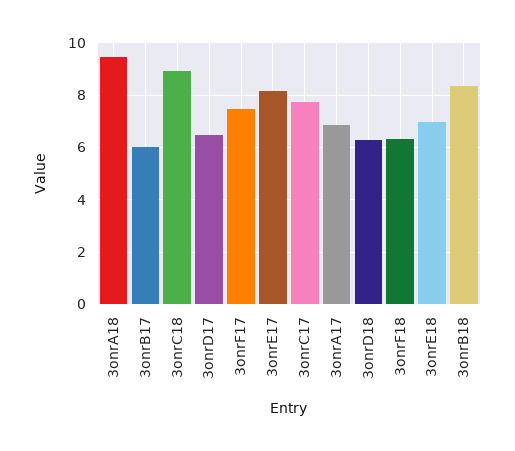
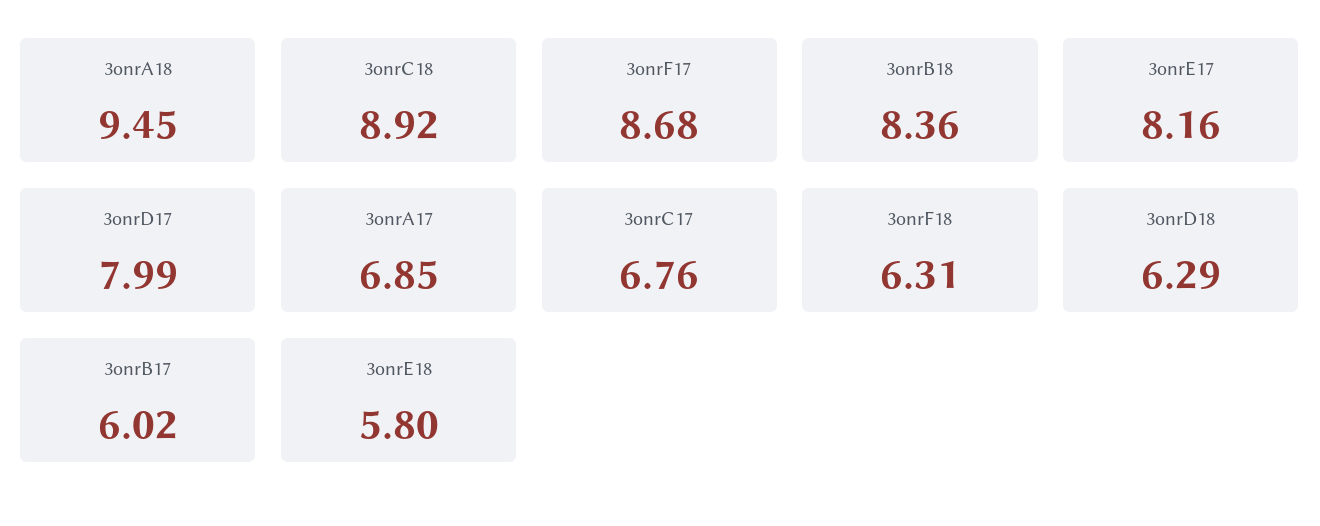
  {
    "3onrA18": 9.45,
    "3onrB17": 6.02,
    "3onrC18": 8.92,
-   "3onrD17": 6.5,
+   "3onrD17": 7.99,
-   "3onrF17": 7.5,
+   "3onrF17": 8.68,
    "3onrE17": 8.16,
-   "3onrC17": 7.75,
+   "3onrC17": 6.76,
    "3onrA17": 6.85,
    "3onrD18": 6.29,
    "3onrF18": 6.31,
-   "3onrE18": 7,
+   "3onrE18": 5.8,
    "3onrB18": 8.36
  }

